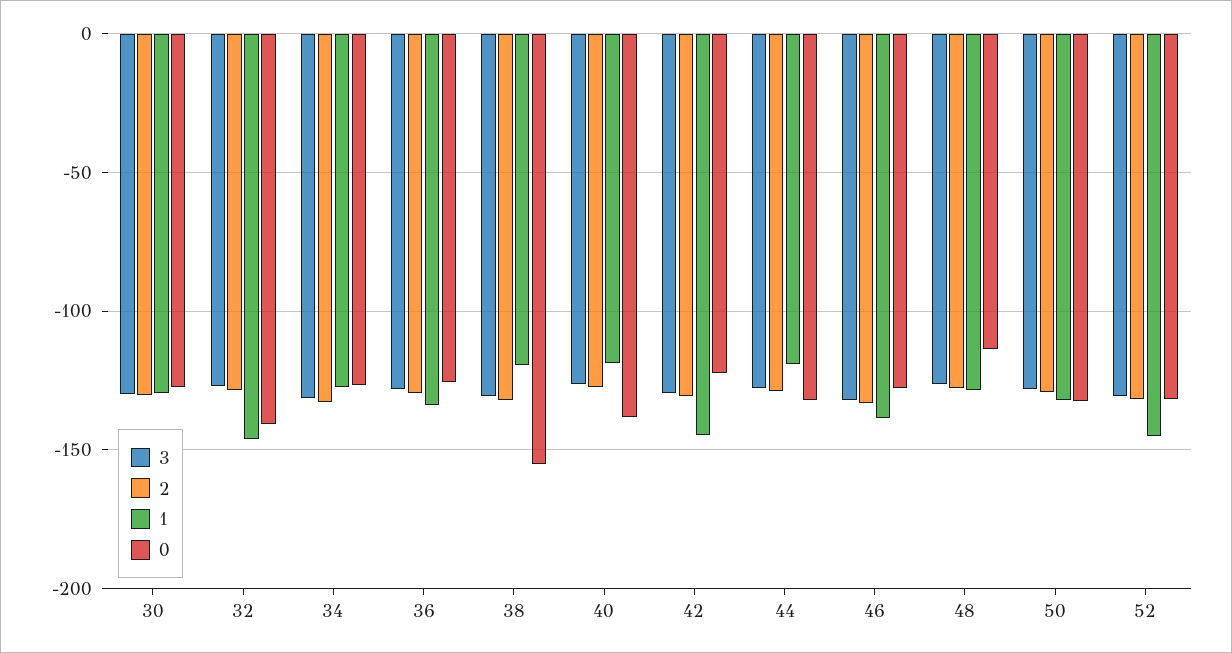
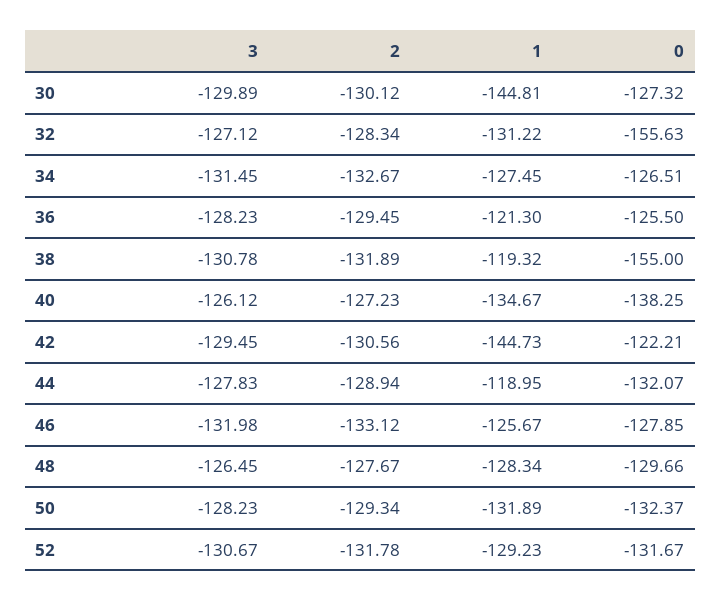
  {
    "3": {
      "30": -129.89,
      "32": -127.12,
      "34": -131.45,
      "36": -128.23,
      "38": -130.78,
      "40": -126.12,
      "42": -129.45,
      "44": -127.83,
      "46": -131.98,
      "48": -126.45,
      "50": -128.23,
      "52": -130.67
    },
    "2": {
      "30": -130.12,
      "32": -128.34,
      "34": -132.67,
      "36": -129.45,
      "38": -131.89,
      "40": -127.23,
      "42": -130.56,
      "44": -128.94,
      "46": -133.12,
      "48": -127.67,
      "50": -129.34,
      "52": -131.78
    },
    "1": {
-     "30": -130,
+     "30": -144.81,
-     "32": -145,
+     "32": -131.22,
      "34": -127.45,
-     "36": -135,
+     "36": -121.3,
      "38": -119.32,
-     "40": -120,
+     "40": -134.67,
      "42": -144.73,
      "44": -118.95,
-     "46": -140,
+     "46": -125.67,
      "48": -128.34,
      "50": -131.89,
-     "52": -145
+     "52": -129.23
    },
    "0": {
      "30": -127.32,
-     "32": -140,
+     "32": -155.63,
      "34": -126.51,
      "36": -125.5,
      "38": -155,
      "40": -138.25,
      "42": -122.21,
      "44": -132.07,
      "46": -127.85,
-     "48": -115,
+     "48": -129.66,
      "50": -132.37,
      "52": -131.67
    }
  }

